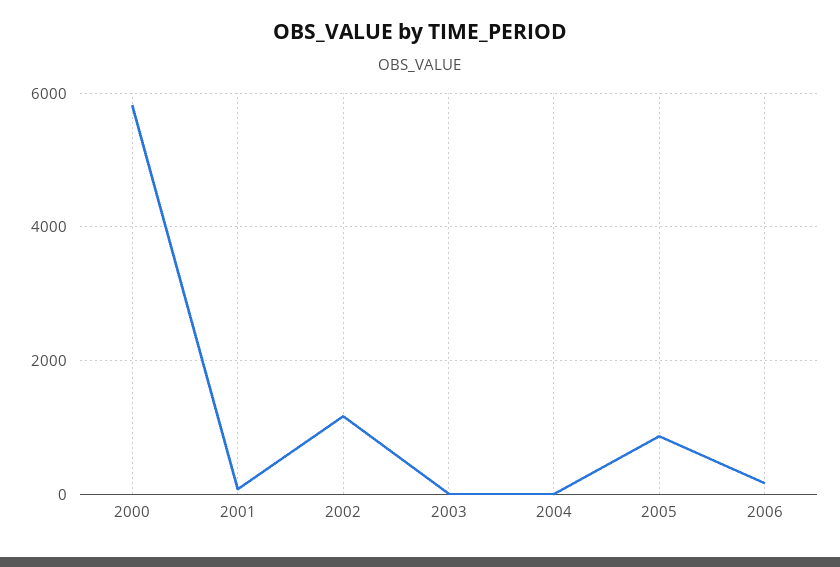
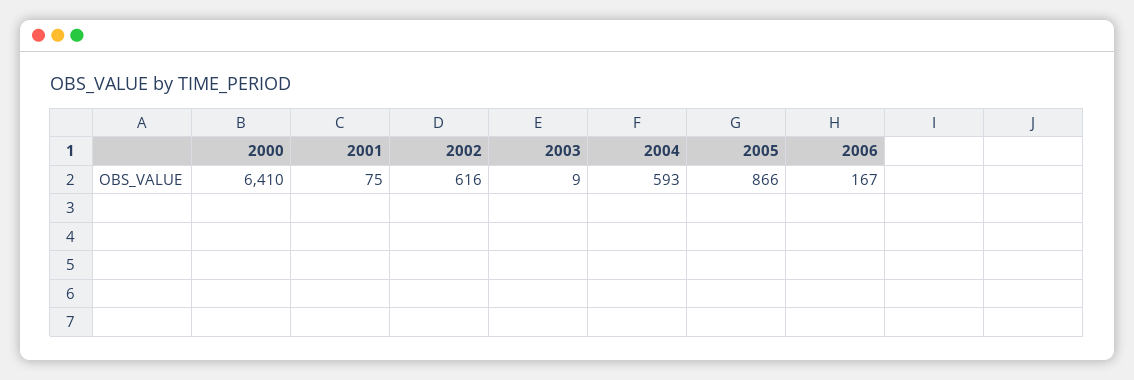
  {
-   "2000": 5800,
+   "2000": 6410,
    "2001": 75,
-   "2002": 1200,
+   "2002": 616,
    "2003": 9,
-   "2004": 0,
+   "2004": 593,
    "2005": 866,
    "2006": 167
  }

